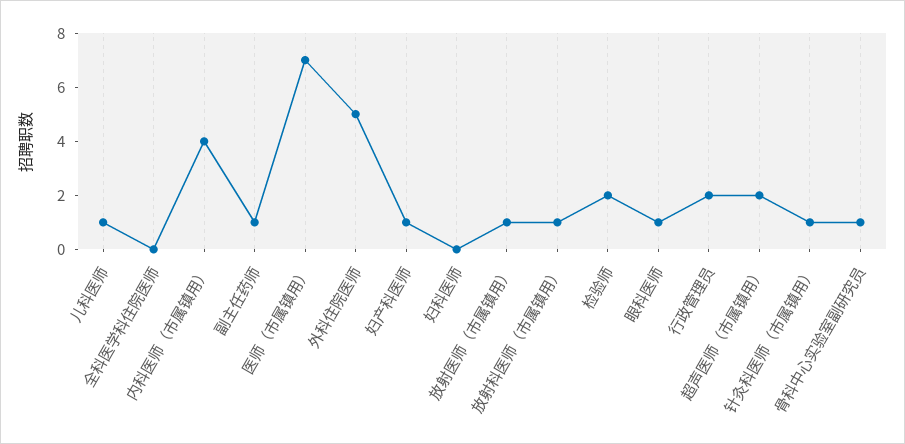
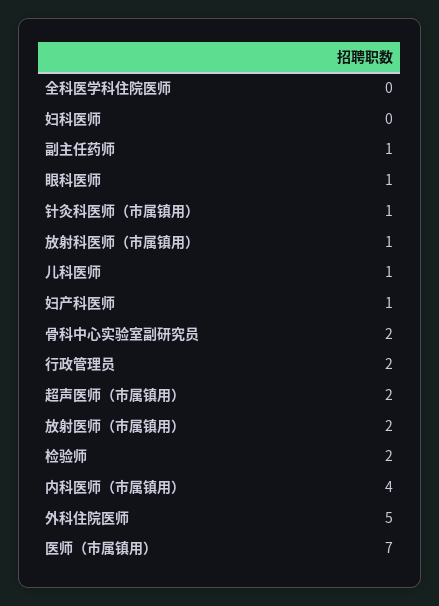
  {
    "儿科医师": 1,
    "全科医学科住院医师": 0,
    "内科医师（市属镇用）": 4,
    "副主任药师": 1,
    "医师（市属镇用）": 7,
    "外科住院医师": 5,
    "妇产科医师": 1,
    "妇科医师": 0,
-   "放射医师（市属镇用）": 1,
+   "放射医师（市属镇用）": 2,
    "放射科医师（市属镇用）": 1,
    "检验师": 2,
    "眼科医师": 1,
    "行政管理员": 2,
    "超声医师（市属镇用）": 2,
    "针灸科医师（市属镇用）": 1,
-   "骨科中心实验室副研究员": 1
+   "骨科中心实验室副研究员": 2
  }

